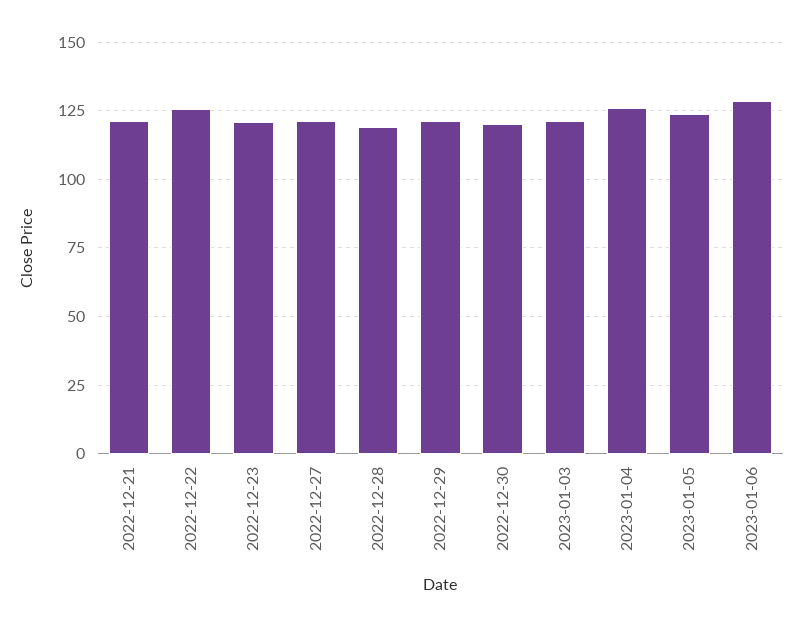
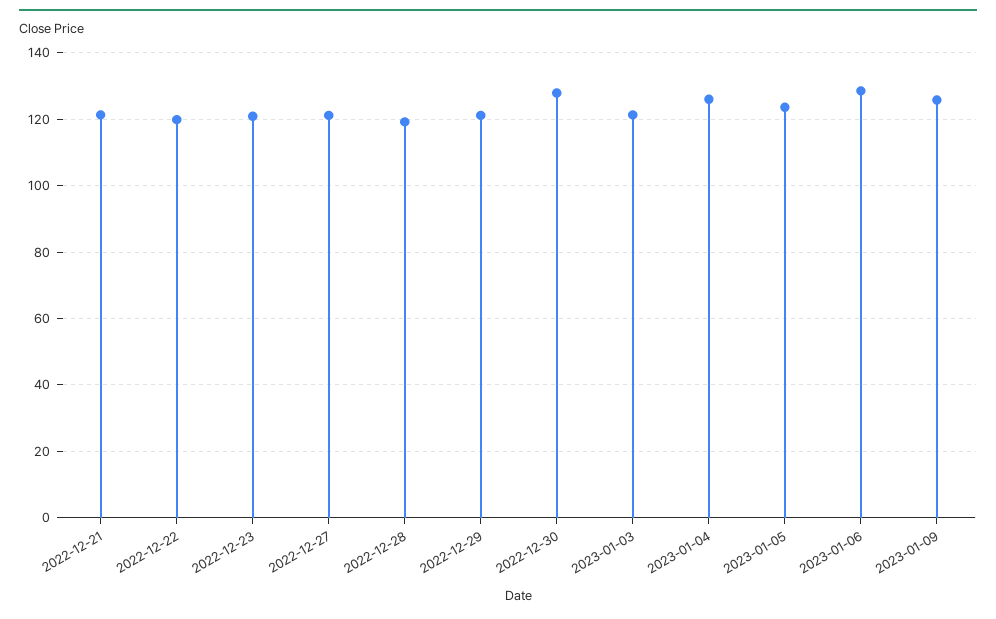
  {
    "2022-12-21": 122,
-   "2022-12-22": 125,
+   "2022-12-22": 120,
    "2022-12-23": 120,
    "2022-12-27": 122,
    "2022-12-28": 120,
    "2022-12-29": 122,
-   "2022-12-30": 120,
+   "2022-12-30": 128,
    "2023-01-03": 122,
    "2023-01-04": 126,
    "2023-01-05": 124,
-   "2023-01-06": 128
+   "2023-01-06": 128,
+   "2023-01-09": 126
  }

